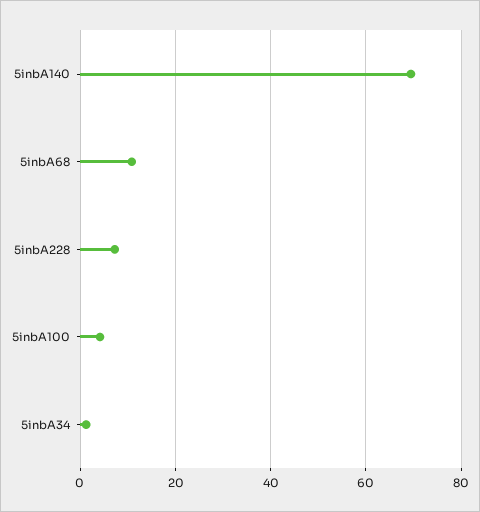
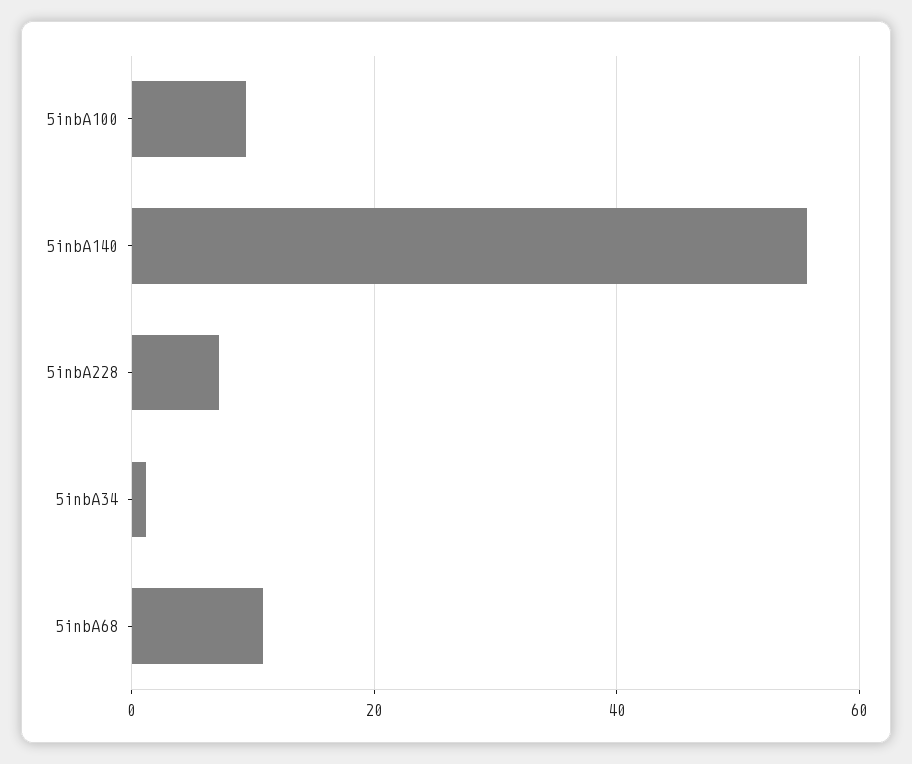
  {
-   "5inbA140": 70,
+   "5inbA140": 56,
    "5inbA68": 10,
    "5inbA228": 8,
-   "5inbA100": 4,
+   "5inbA100": 10,
    "5inbA34": 2
  }

